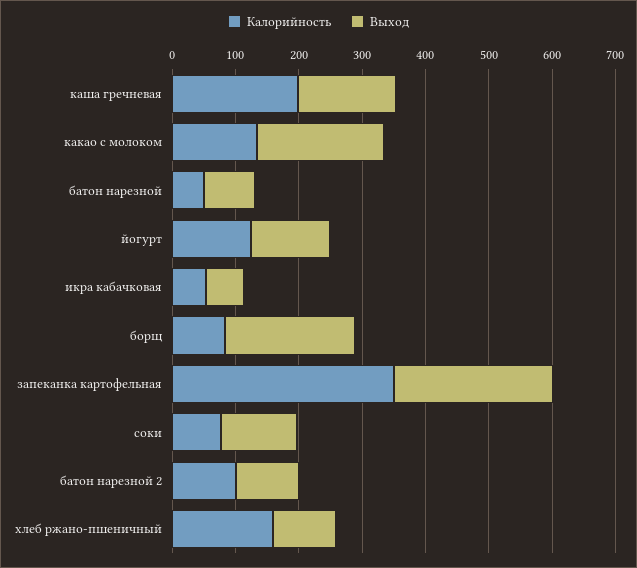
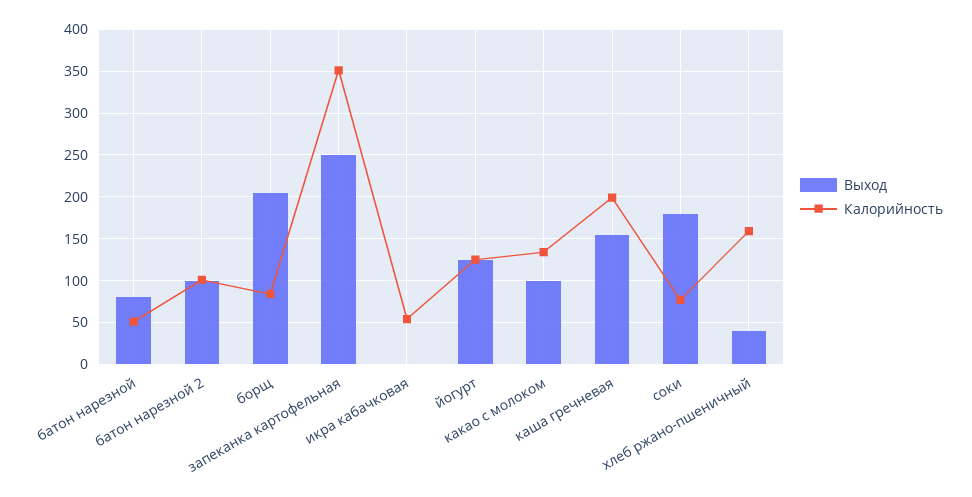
  {
    "Калорийность": {
      "каша гречневая": 200,
      "какао с молоком": 130,
      "батон нарезной": 50,
      "йогурт": 130,
      "икра кабачковая": 50,
      "борщ": 80,
      "запеканка картофельная": 350,
      "соки": 80,
      "батон нарезной 2": 100,
      "хлеб ржано-пшеничный": 160
    },
    "Выход": {
      "каша гречневая": 160,
-     "какао с молоком": 200,
+     "какао с молоком": 100,
      "батон нарезной": 80,
      "йогурт": 130,
-     "икра кабачковая": 60,
+     "икра кабачковая": 0,
      "борщ": 210,
      "запеканка картофельная": 250,
-     "соки": 120,
+     "соки": 180,
      "батон нарезной 2": 100,
-     "хлеб ржано-пшеничный": 100
+     "хлеб ржано-пшеничный": 40
    }
  }

